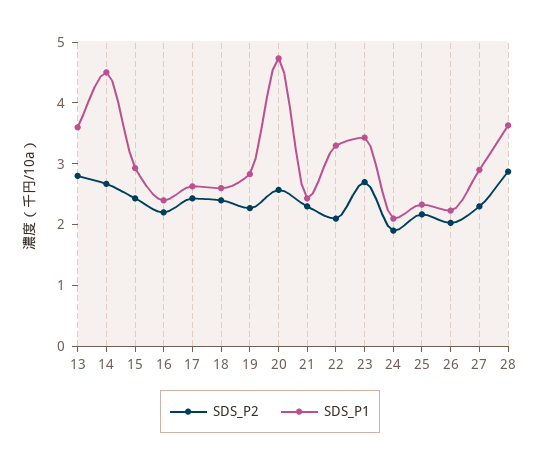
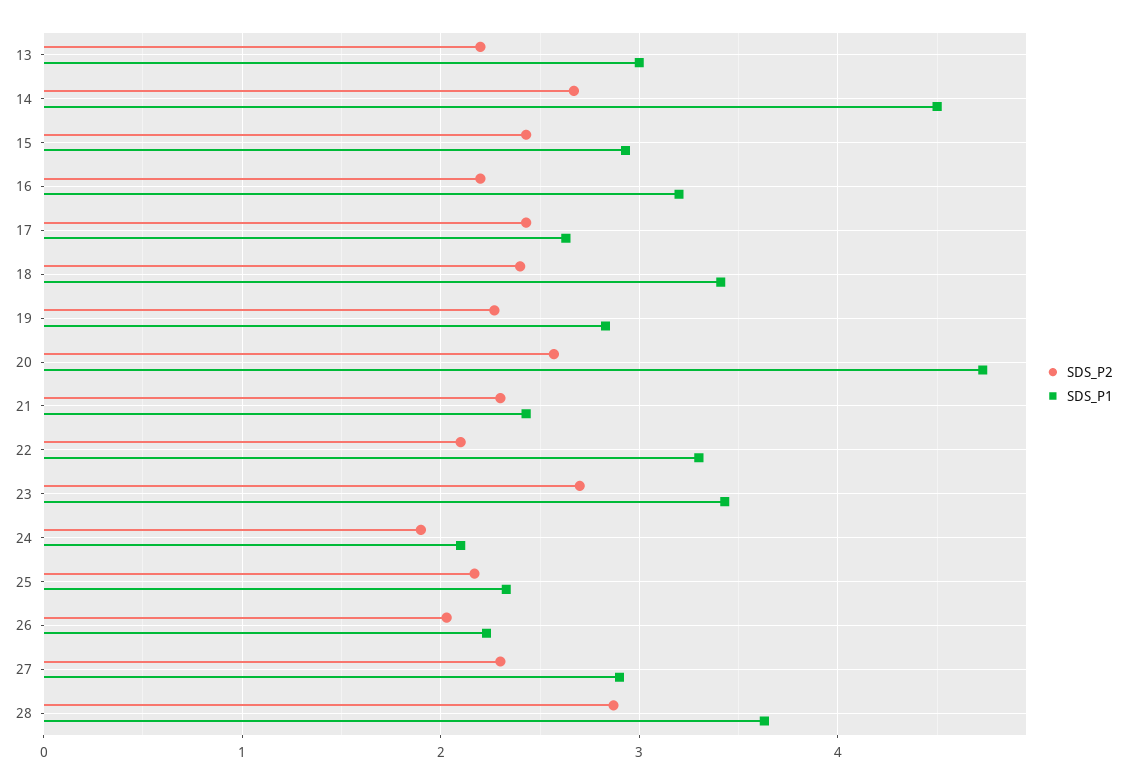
  {
    "SDS_P2": {
-     "13": 2.8,
+     "13": 2.2,
      "14": 2.7,
      "15": 2.4,
      "16": 2.2,
      "17": 2.4,
      "18": 2.4,
      "19": 2.3,
      "20": 2.6,
      "21": 2.3,
      "22": 2.1,
      "23": 2.7,
      "24": 1.9,
      "25": 2.2,
      "26": 2,
      "27": 2.3,
      "28": 2.9
    },
    "SDS_P1": {
-     "13": 3.6,
+     "13": 3,
      "14": 4.5,
      "15": 2.9,
-     "16": 2.4,
+     "16": 3.2,
      "17": 2.6,
-     "18": 2.6,
+     "18": 3.4,
      "19": 2.8,
      "20": 4.7,
      "21": 2.4,
      "22": 3.3,
      "23": 3.4,
      "24": 2.1,
      "25": 2.3,
      "26": 2.2,
      "27": 2.9,
      "28": 3.6
    }
  }

